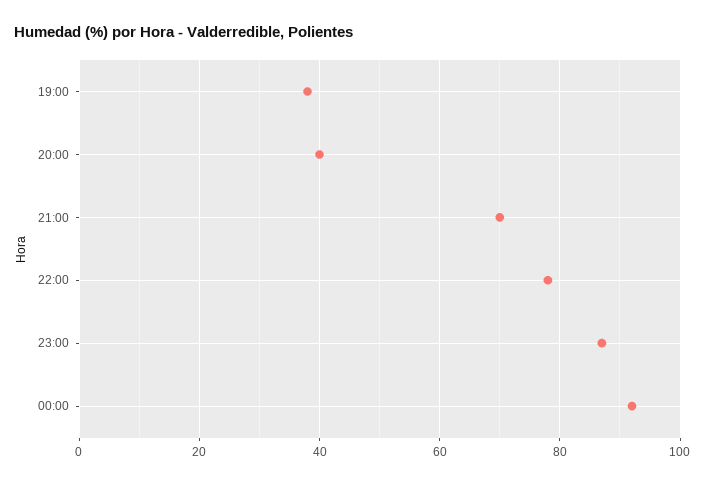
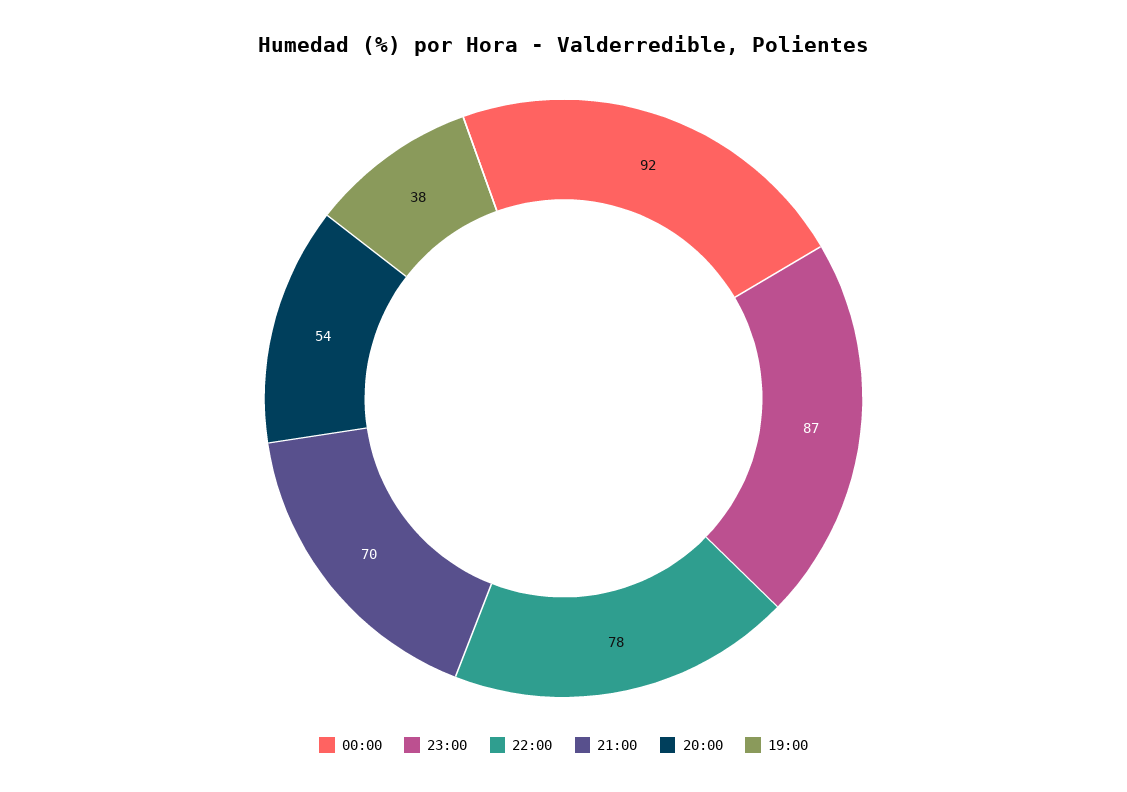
  {
    "19:00": 38,
-   "20:00": 40,
+   "20:00": 54,
    "21:00": 70,
    "22:00": 78,
    "23:00": 87,
    "00:00": 92
  }

